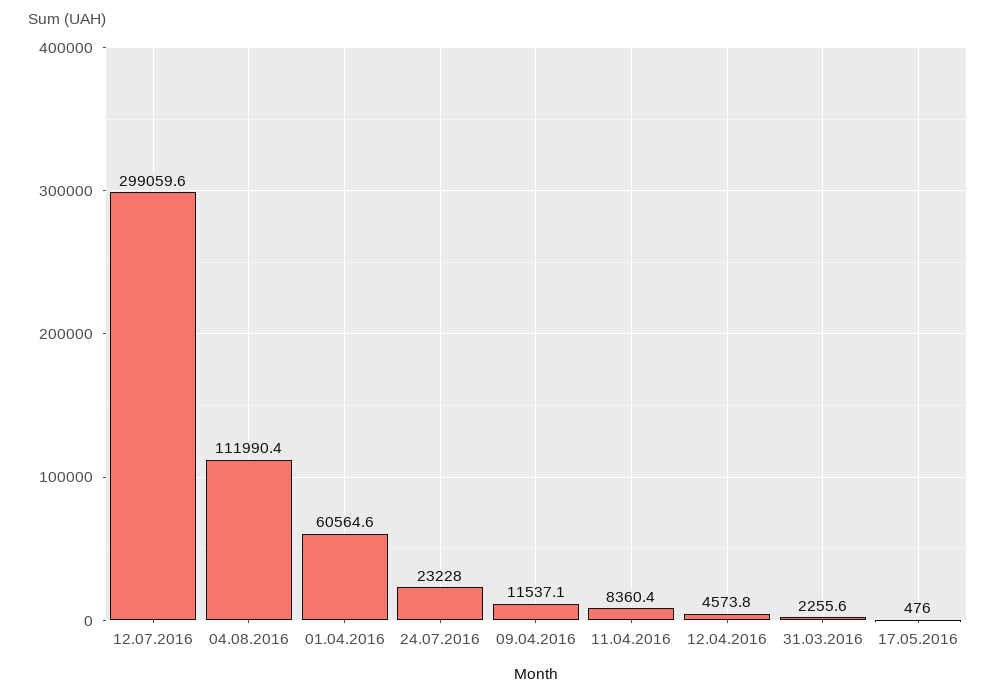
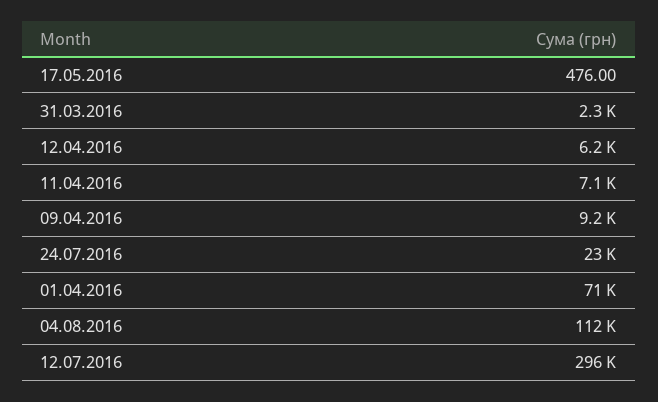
  {
-   "12.07.2016": 299059.6,
+   "12.07.2016": 296000,
    "04.08.2016": 111990.4,
-   "01.04.2016": 60564.6,
+   "01.04.2016": 71000,
    "24.07.2016": 23228,
-   "09.04.2016": 11537.1,
+   "09.04.2016": 9200,
-   "11.04.2016": 8360.4,
+   "11.04.2016": 7100,
-   "12.04.2016": 4573.8,
+   "12.04.2016": 6200,
    "31.03.2016": 2255.6,
    "17.05.2016": 476
  }

